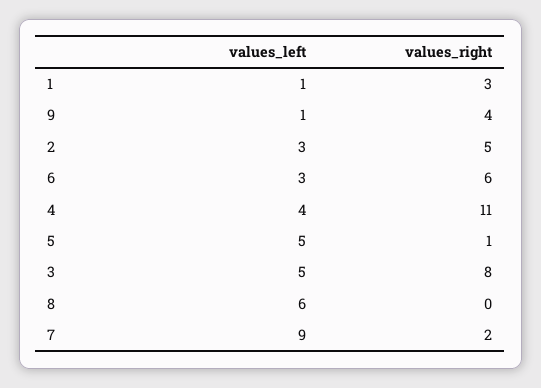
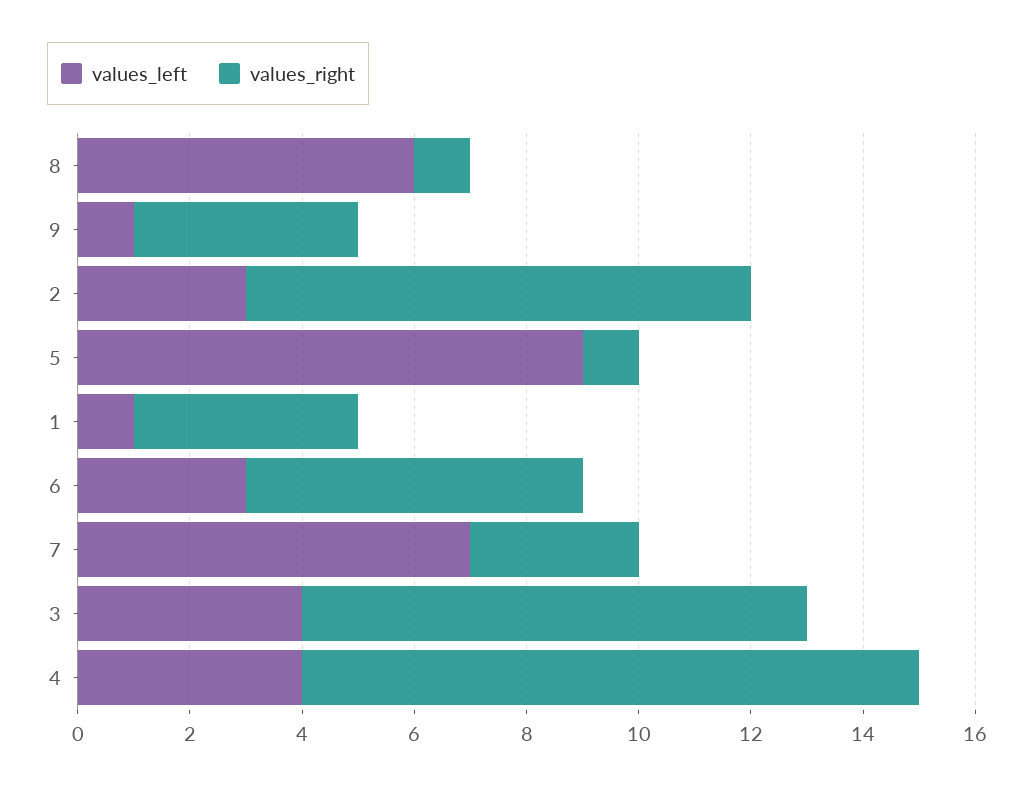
  {
    "values_left": {
      "1": 1,
      "9": 1,
      "2": 3,
      "6": 3,
      "4": 4,
-     "5": 5,
+     "5": 9,
-     "3": 5,
+     "3": 4,
      "8": 6,
-     "7": 9
+     "7": 7
    },
    "values_right": {
-     "1": 3,
+     "1": 4,
      "9": 4,
-     "2": 5,
+     "2": 9,
      "6": 6,
      "4": 11,
      "5": 1,
-     "3": 8,
+     "3": 9,
-     "8": 0,
+     "8": 1,
-     "7": 2
+     "7": 3
    }
  }

